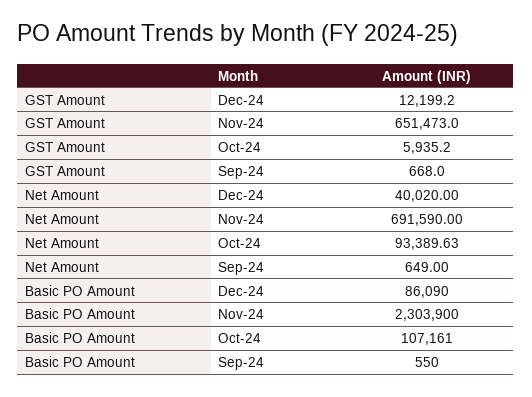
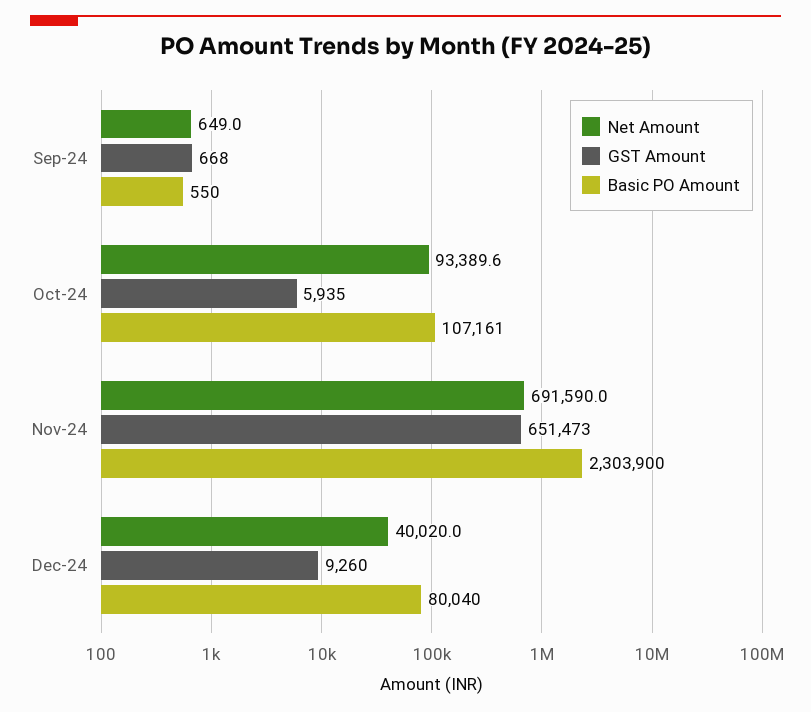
  {
    "GST Amount": {
-     "Dec-24": 12199.2,
+     "Dec-24": 9260,
      "Nov-24": 651473,
      "Oct-24": 5935.2,
      "Sep-24": 668
    },
    "Net Amount": {
      "Dec-24": 40020,
      "Nov-24": 691590,
      "Oct-24": 93389.63,
      "Sep-24": 649
    },
    "Basic PO Amount": {
-     "Dec-24": 86090,
+     "Dec-24": 80040,
      "Nov-24": 2303900,
      "Oct-24": 107161,
      "Sep-24": 550
    }
  }

